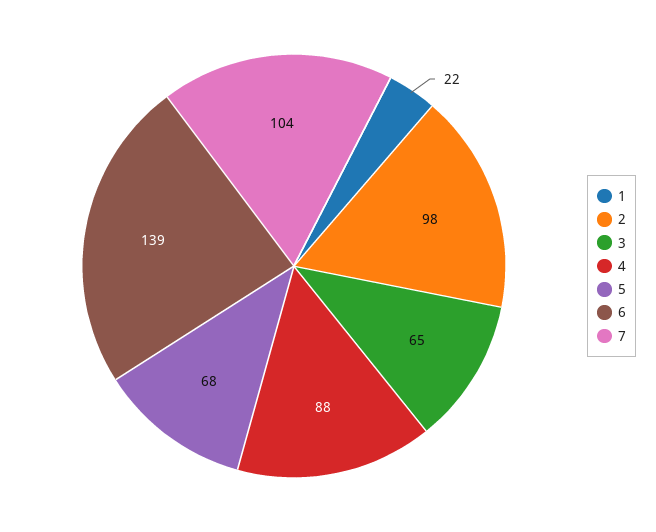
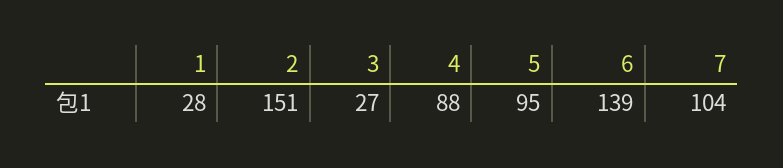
  {
-   "1": 22,
+   "1": 28,
-   "2": 98,
+   "2": 151,
-   "3": 65,
+   "3": 27,
    "4": 88,
-   "5": 68,
+   "5": 95,
    "6": 139,
    "7": 104
  }

